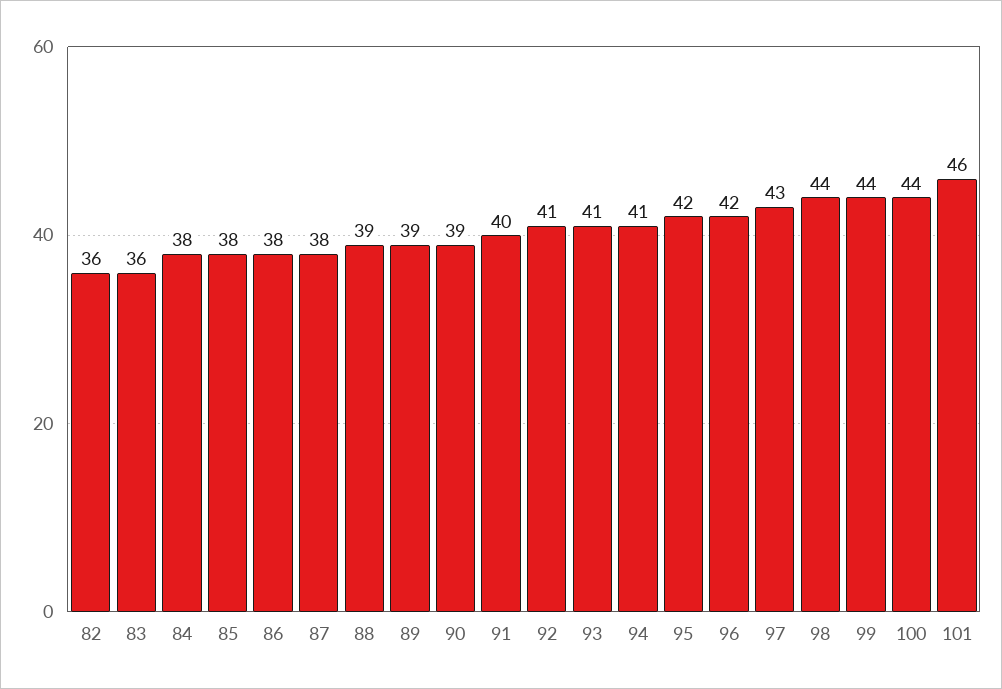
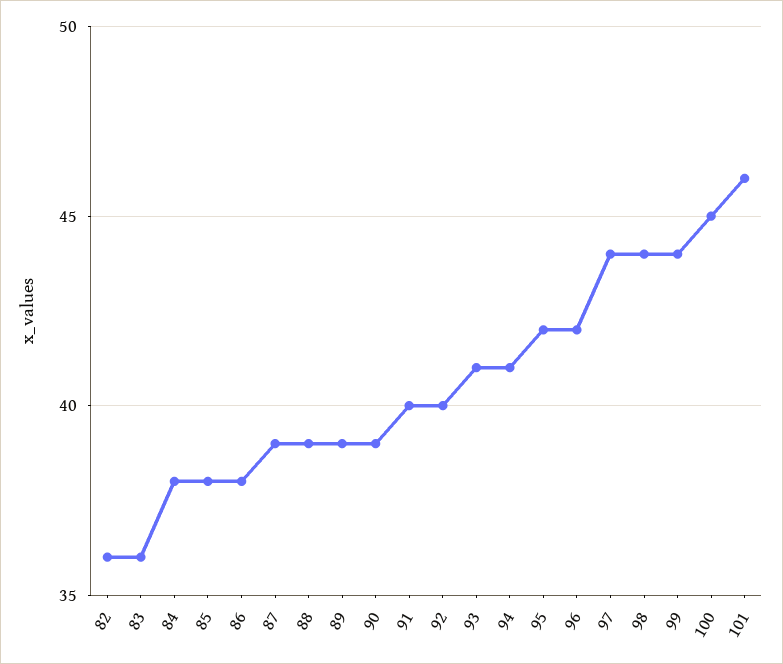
  {
    "82": 36,
    "83": 36,
    "84": 38,
    "85": 38,
    "86": 38,
-   "87": 38,
+   "87": 39,
    "88": 39,
    "89": 39,
    "90": 39,
    "91": 40,
-   "92": 41,
+   "92": 40,
    "93": 41,
    "94": 41,
    "95": 42,
    "96": 42,
-   "97": 43,
+   "97": 44,
    "98": 44,
    "99": 44,
-   "100": 44,
+   "100": 45,
    "101": 46
  }

